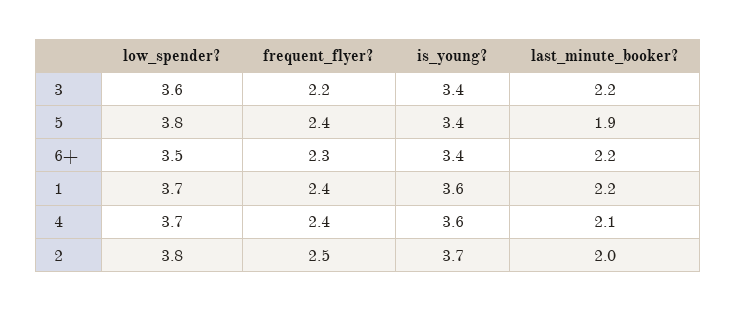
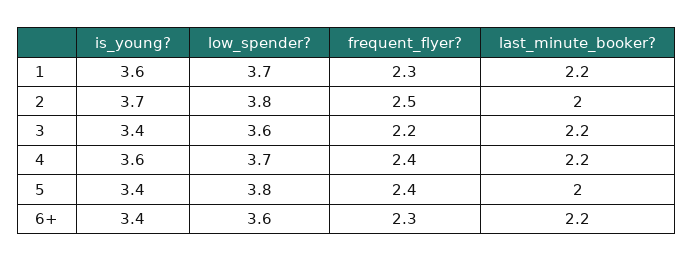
  {
    "low_spender?": {
      "3": 3.6,
      "5": 3.8,
-     "6+": 3.5,
+     "6+": 3.6,
      "1": 3.7,
      "4": 3.7,
      "2": 3.8
    },
    "frequent_flyer?": {
      "3": 2.2,
      "5": 2.4,
      "6+": 2.3,
-     "1": 2.4,
+     "1": 2.3,
      "4": 2.4,
      "2": 2.5
    },
    "is_young?": {
      "3": 3.4,
      "5": 3.4,
      "6+": 3.4,
      "1": 3.6,
      "4": 3.6,
      "2": 3.7
    },
    "last_minute_booker?": {
      "3": 2.2,
-     "5": 1.9,
+     "5": 2,
      "6+": 2.2,
      "1": 2.2,
-     "4": 2.1,
+     "4": 2.2,
      "2": 2
    }
  }

